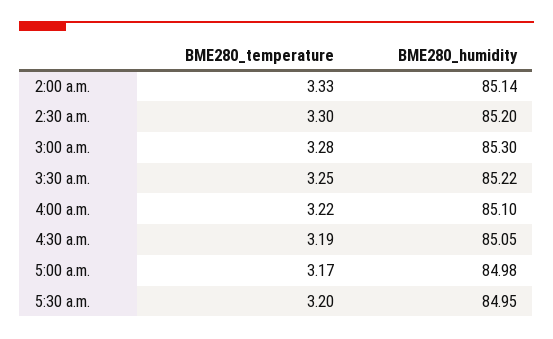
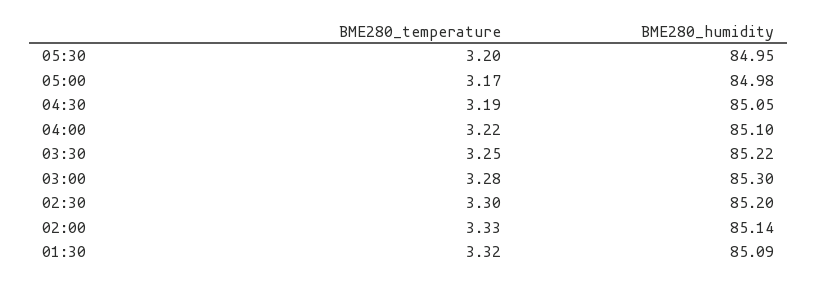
  {
    "BME280_temperature": {
      "2:00 a.m.": 3.33,
      "2:30 a.m.": 3.3,
      "3:00 a.m.": 3.28,
      "3:30 a.m.": 3.25,
      "4:00 a.m.": 3.22,
      "4:30 a.m.": 3.19,
      "5:00 a.m.": 3.17,
-     "5:30 a.m.": 3.2
+     "5:30 a.m.": 3.2,
+     "01:30": 3.32
    },
    "BME280_humidity": {
      "2:00 a.m.": 85.14,
      "2:30 a.m.": 85.2,
      "3:00 a.m.": 85.3,
      "3:30 a.m.": 85.22,
      "4:00 a.m.": 85.1,
      "4:30 a.m.": 85.05,
      "5:00 a.m.": 84.98,
-     "5:30 a.m.": 84.95
+     "5:30 a.m.": 84.95,
+     "01:30": 85.09
    }
  }

